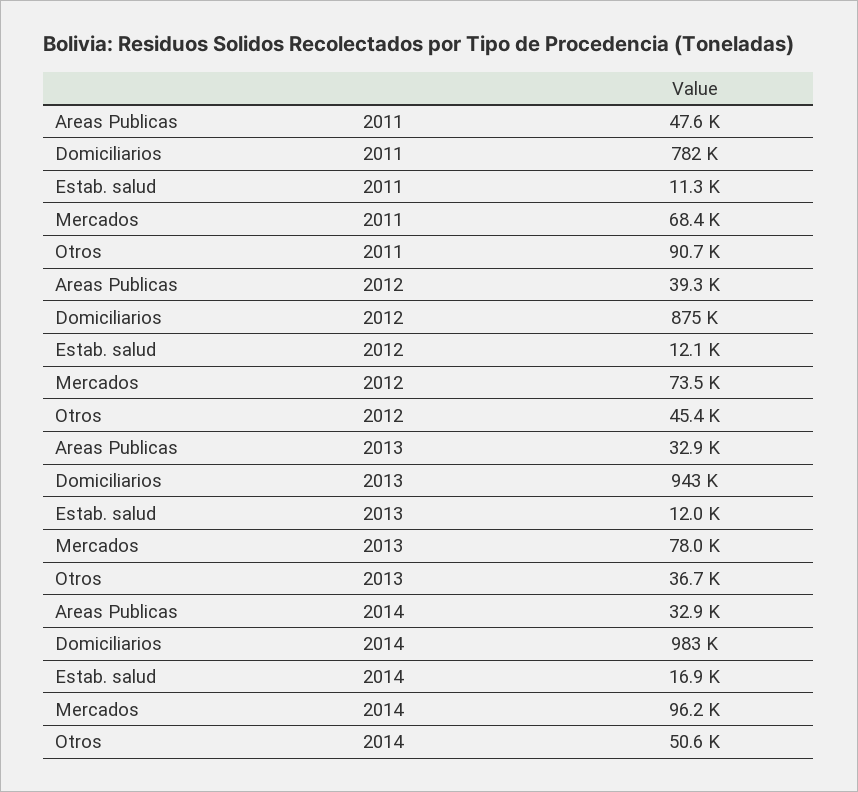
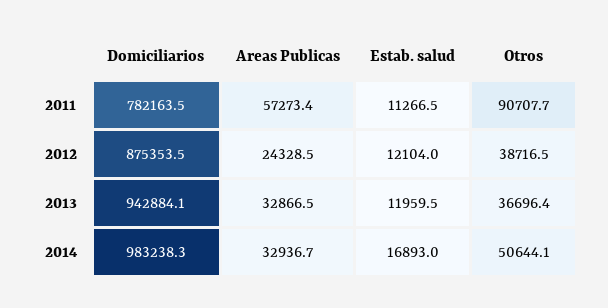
  {
    "Areas Publicas": {
-     "2011": 47600,
+     "2011": 57273.4,
-     "2012": 39300,
+     "2012": 24328.5,
      "2013": 32866.5,
      "2014": 32936.7
    },
    "Domiciliarios": {
      "2011": 782163.5,
      "2012": 875353.5,
      "2013": 942884.1,
      "2014": 983238.3
    },
    "Estab. salud": {
      "2011": 11266.5,
      "2012": 12104,
      "2013": 11959.5,
      "2014": 16893
    },
-   "Mercados": {
-     "2011": 68400,
-     "2012": 73500,
-     "2013": 78000,
-     "2014": 96200
-   },
    "Otros": {
      "2011": 90707.7,
-     "2012": 45400,
+     "2012": 38716.5,
      "2013": 36696.4,
      "2014": 50644.1
    }
  }

